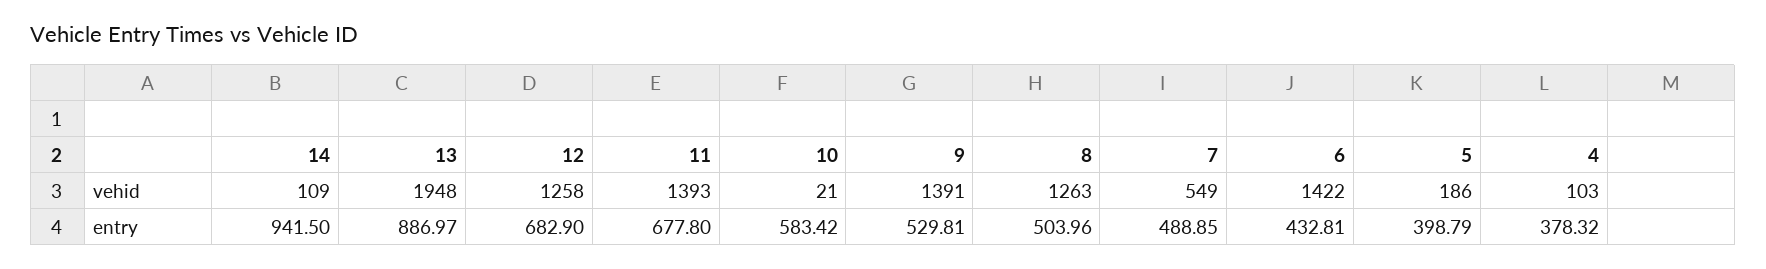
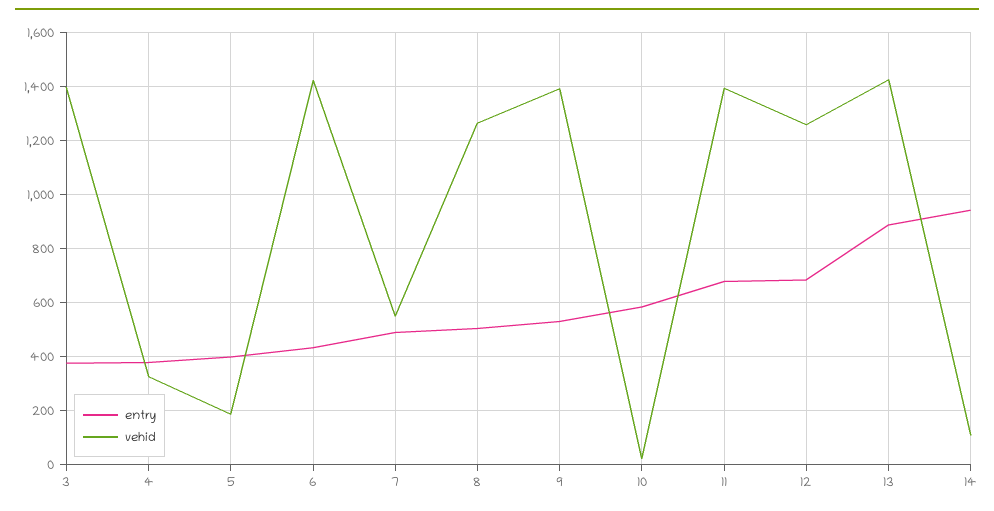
  {
    "vehid": {
      "14": 109,
-     "13": 1948,
+     "13": 1425,
      "12": 1258,
      "11": 1393,
      "10": 21,
      "9": 1391,
      "8": 1263,
      "7": 549,
      "6": 1422,
      "5": 186,
-     "4": 103
+     "4": 325,
+     "3": 1400
    },
    "entry": {
      "14": 941.5,
      "13": 886.97,
      "12": 682.9,
      "11": 677.8,
      "10": 583.42,
      "9": 529.81,
      "8": 503.96,
      "7": 488.85,
      "6": 432.81,
      "5": 398.79,
-     "4": 378.32
+     "4": 378.32,
+     "3": 375
    }
  }

